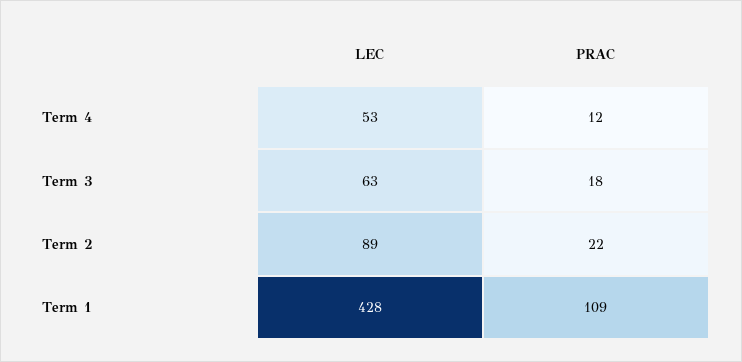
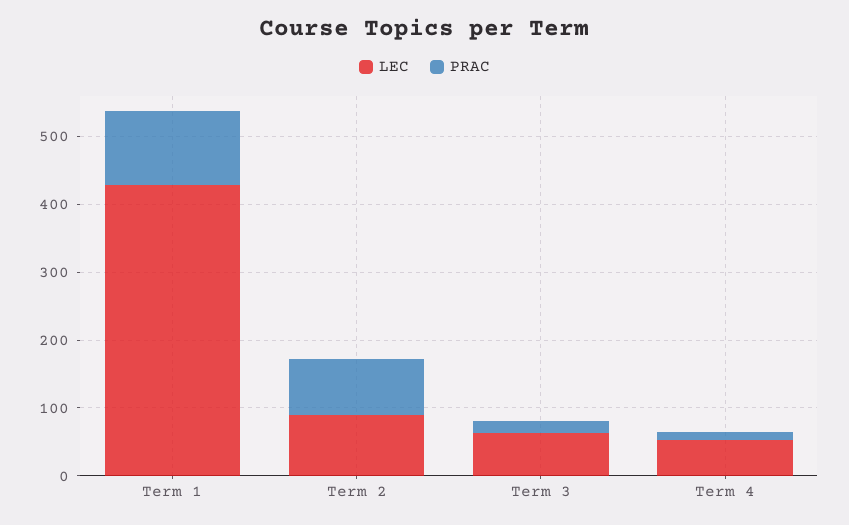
  {
    "LEC": {
      "Term 4": 53,
      "Term 3": 63,
      "Term 2": 89,
      "Term 1": 428
    },
    "PRAC": {
      "Term 4": 12,
      "Term 3": 18,
-     "Term 2": 22,
+     "Term 2": 80,
      "Term 1": 109
    }
  }

